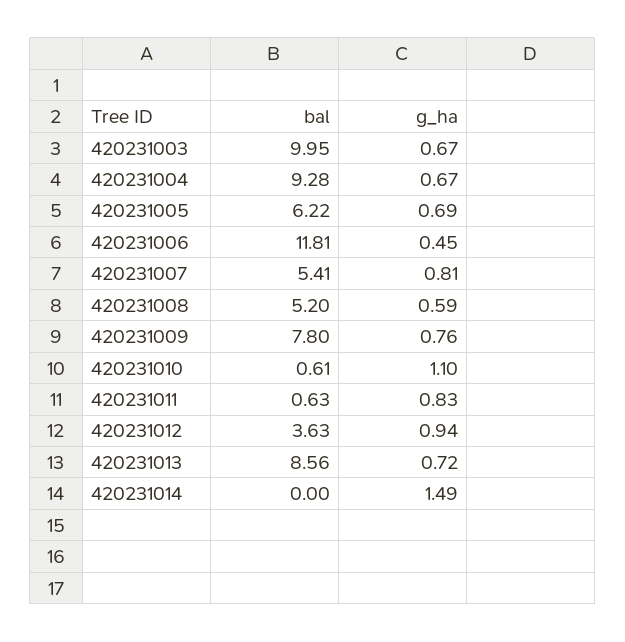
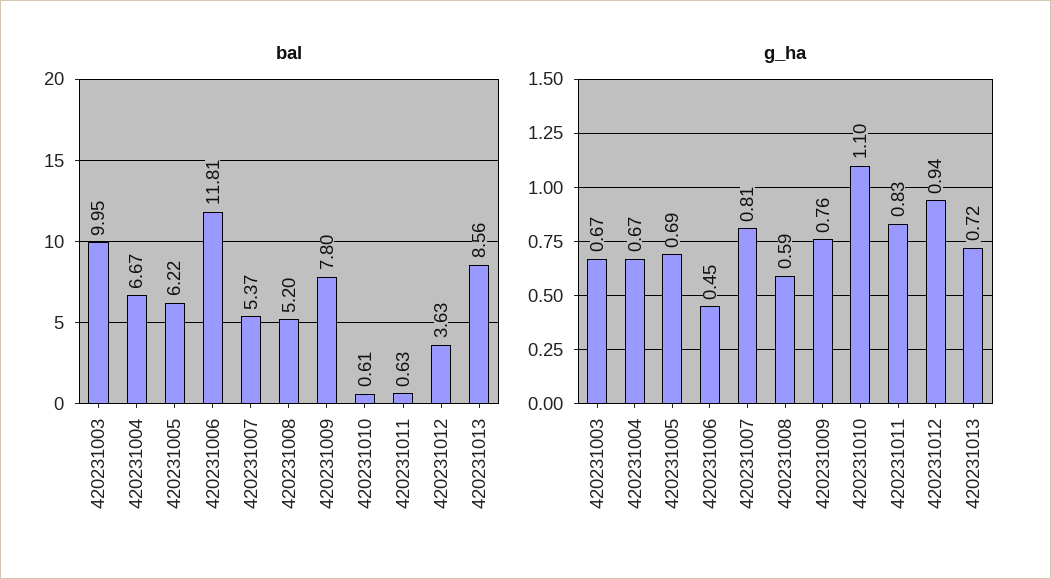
  {
    "bal": {
      "420231003": 9.95,
-     "420231004": 9.28,
+     "420231004": 6.67,
      "420231005": 6.22,
      "420231006": 11.81,
-     "420231007": 5.41,
+     "420231007": 5.37,
      "420231008": 5.2,
      "420231009": 7.8,
      "420231010": 0.61,
      "420231011": 0.63,
      "420231012": 3.63,
-     "420231013": 8.56,
+     "420231013": 8.56
-     "420231014": 0
    },
    "g_ha": {
      "420231003": 0.67,
      "420231004": 0.67,
      "420231005": 0.69,
      "420231006": 0.45,
      "420231007": 0.81,
      "420231008": 0.59,
      "420231009": 0.76,
      "420231010": 1.1,
      "420231011": 0.83,
      "420231012": 0.94,
-     "420231013": 0.72,
+     "420231013": 0.72
-     "420231014": 1.49
    }
  }

